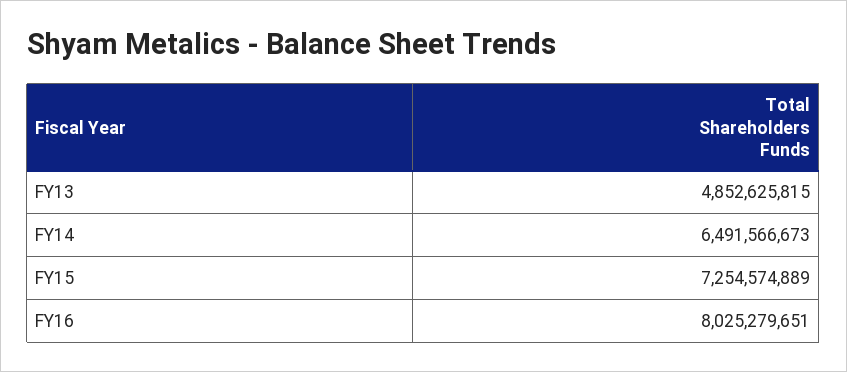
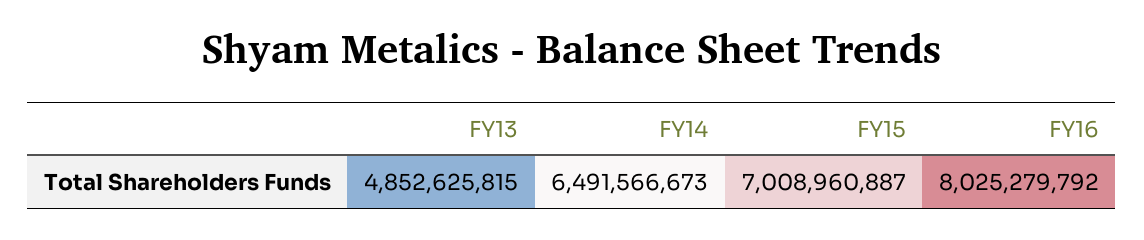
  {
    "FY13": 4852625815,
    "FY14": 6491566673,
-   "FY15": 7254574889,
+   "FY15": 7008960887,
-   "FY16": 8025279651
+   "FY16": 8025279792
  }

